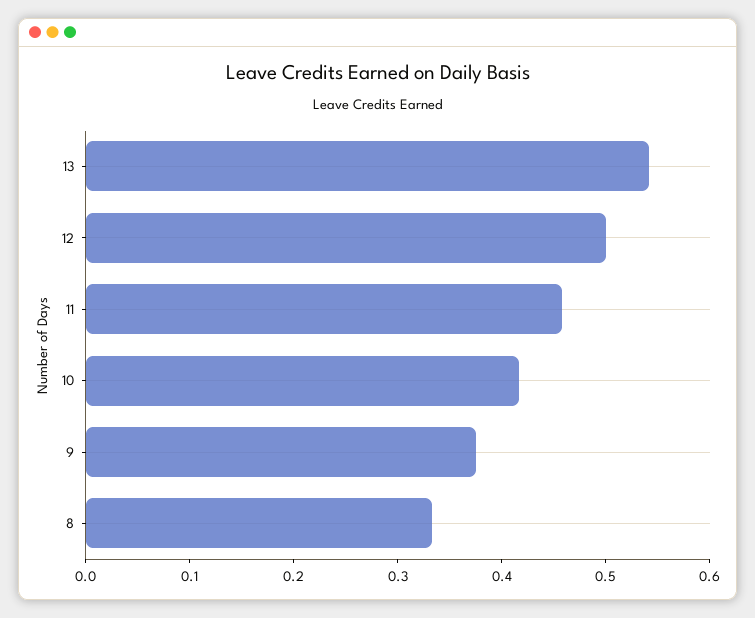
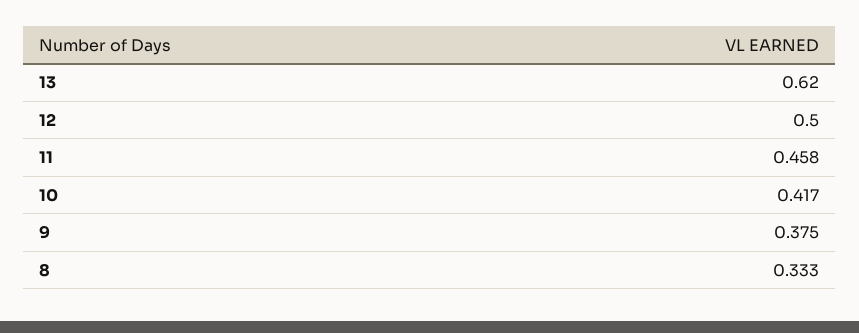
  {
-   "13": 0.54,
+   "13": 0.62,
    "12": 0.5,
    "11": 0.458,
    "10": 0.417,
    "9": 0.375,
    "8": 0.333
  }

